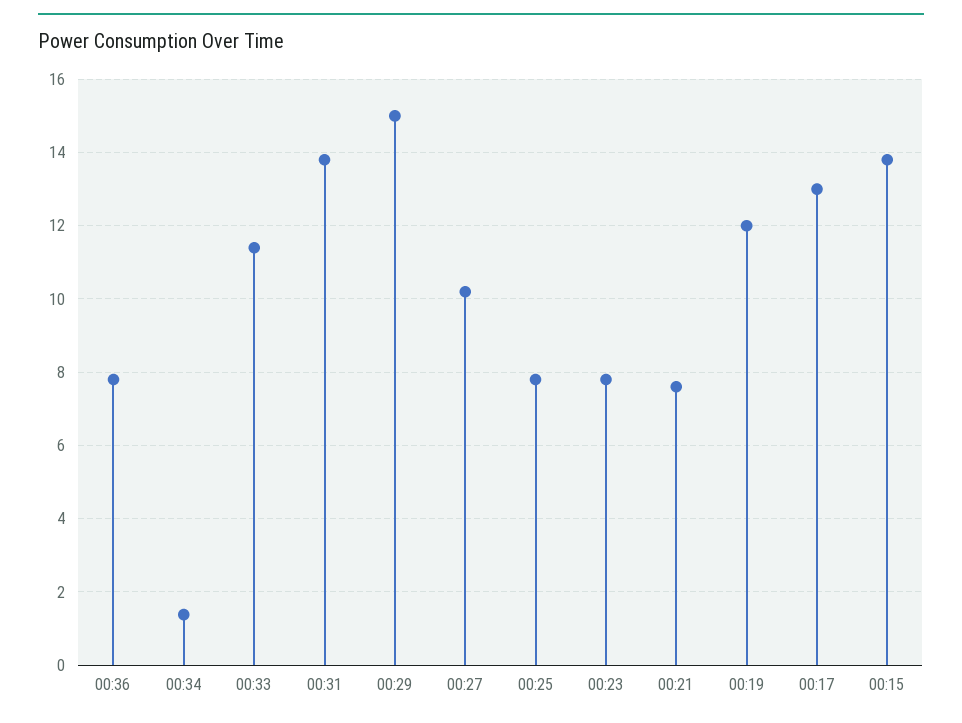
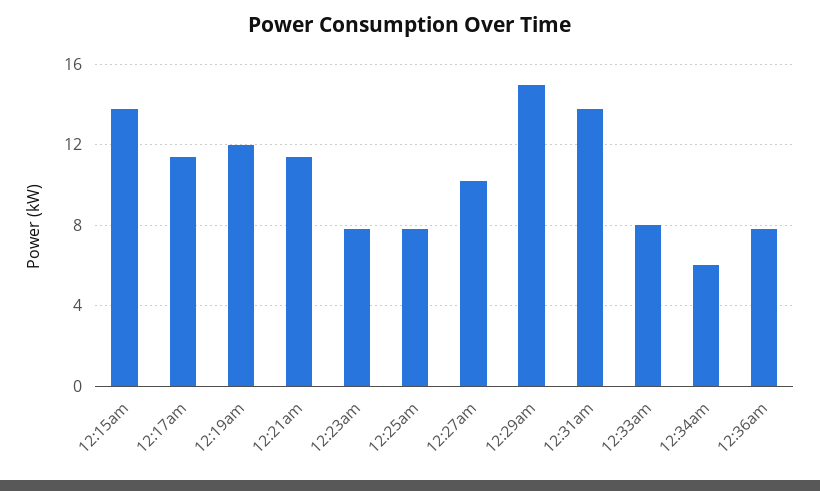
  {
    "00:36": 7.8,
-   "00:34": 1.4,
+   "00:34": 6,
-   "00:33": 11.4,
+   "00:33": 8,
    "00:31": 13.8,
    "00:29": 15,
    "00:27": 10.2,
    "00:25": 7.8,
    "00:23": 7.8,
-   "00:21": 7.6,
+   "00:21": 11.5,
    "00:19": 12,
-   "00:17": 13,
+   "00:17": 11.5,
    "00:15": 13.8
  }

